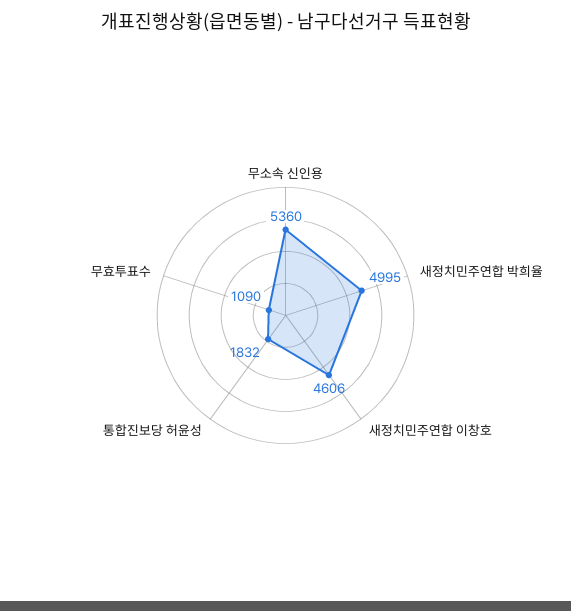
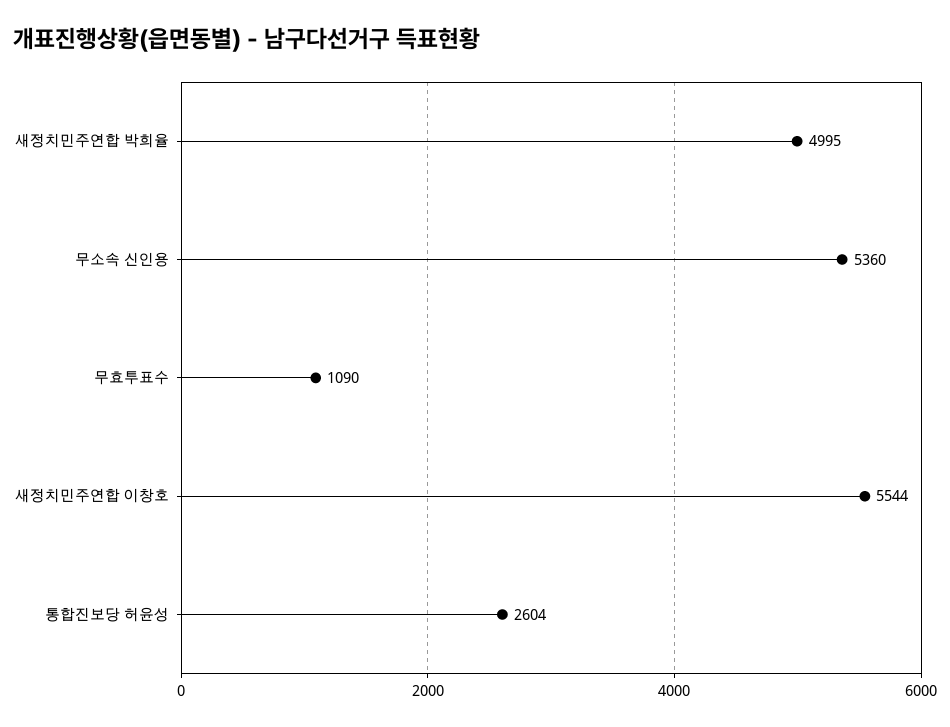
  {
    "무소속 신인용": 5360,
    "새정치민주연합 박희율": 4995,
-   "새정치민주연합 이창호": 4606,
+   "새정치민주연합 이창호": 5544,
-   "통합진보당 허윤성": 1832,
+   "통합진보당 허윤성": 2604,
    "무효투표수": 1090
  }

